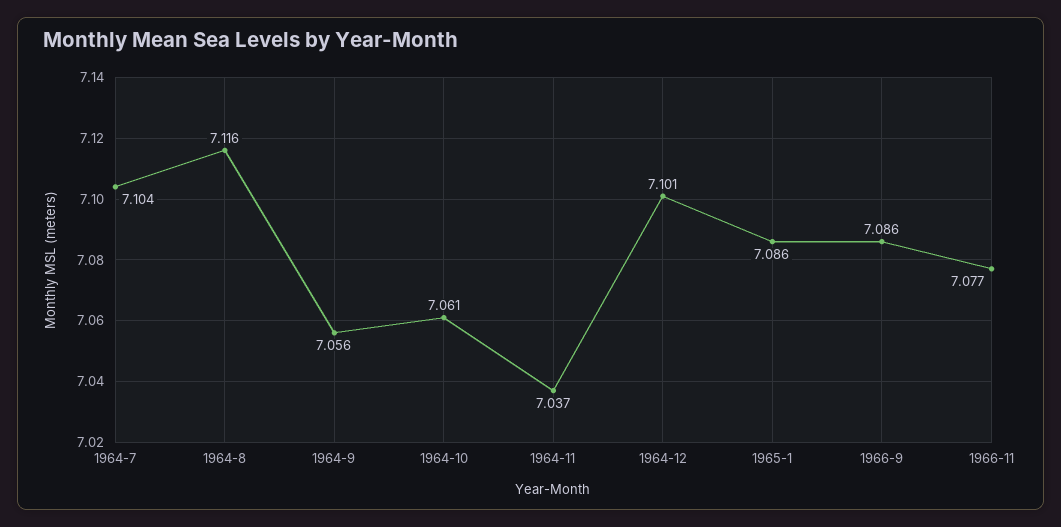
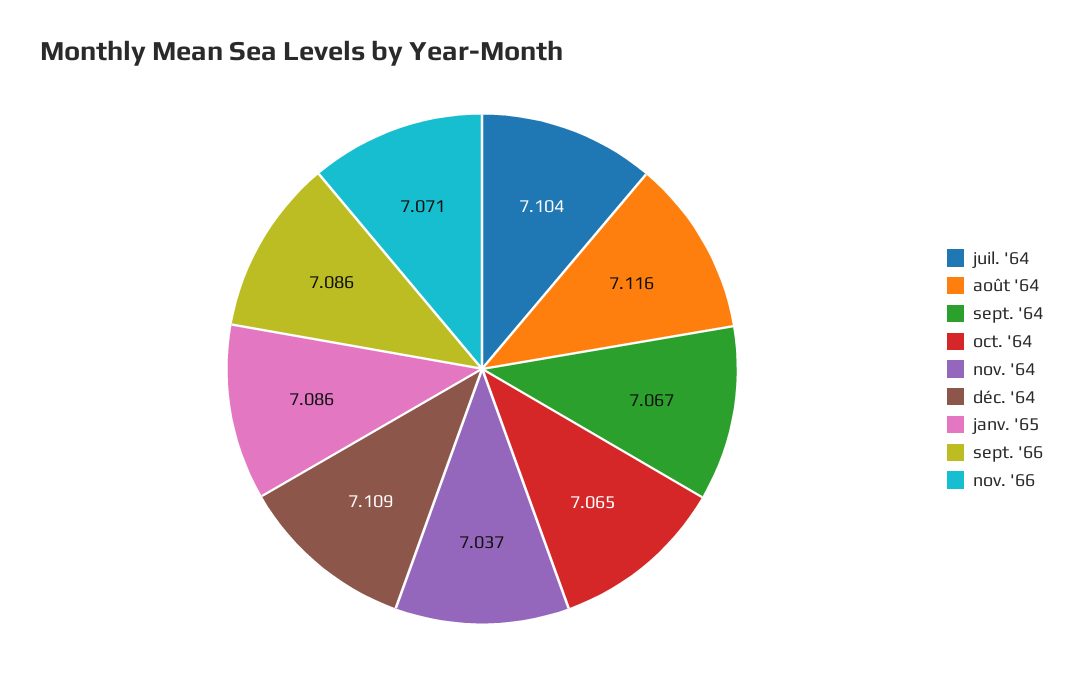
  {
    "1964-7": 7.104,
    "1964-8": 7.116,
-   "1964-9": 7.056,
+   "1964-9": 7.067,
-   "1964-10": 7.061,
+   "1964-10": 7.065,
    "1964-11": 7.037,
-   "1964-12": 7.101,
+   "1964-12": 7.109,
    "1965-1": 7.086,
    "1966-9": 7.086,
-   "1966-11": 7.077
+   "1966-11": 7.071
  }

